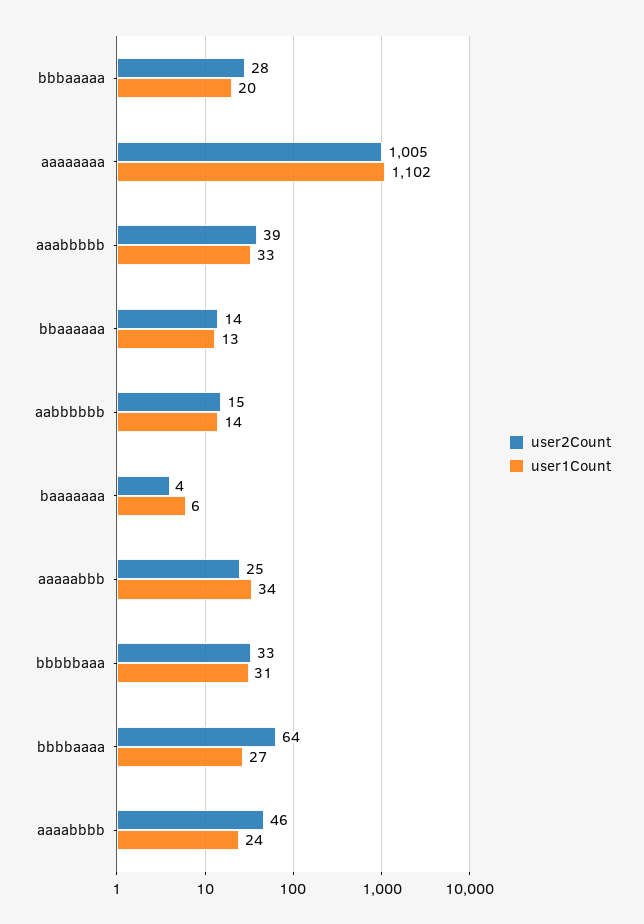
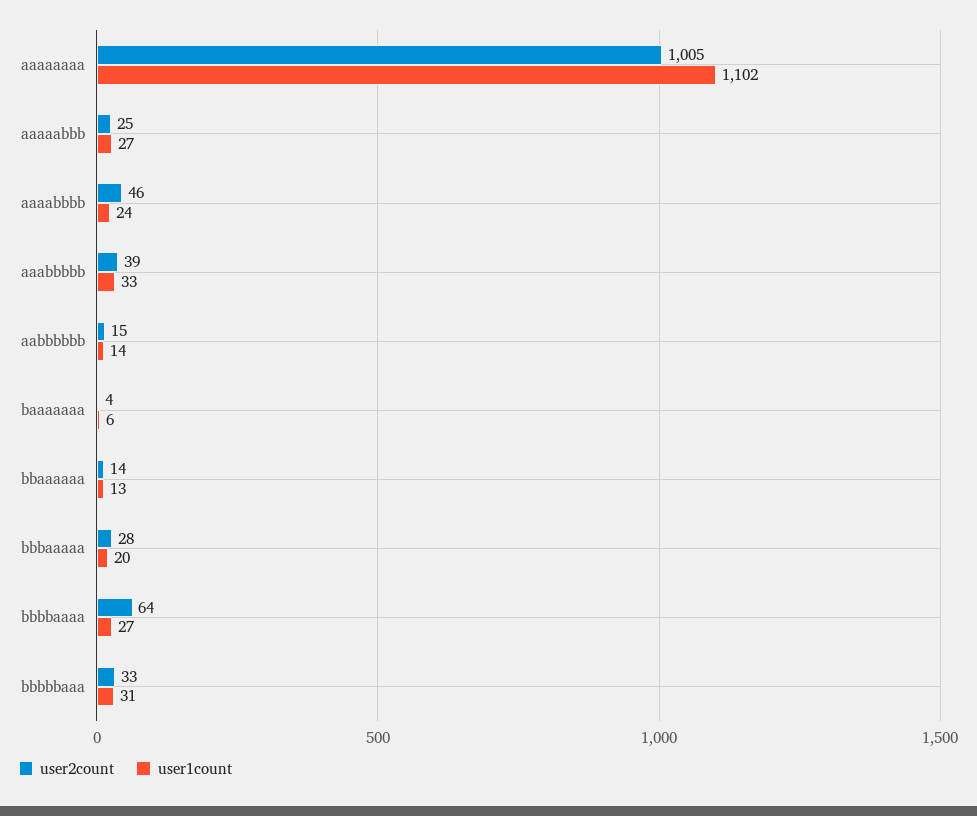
  {
    "user2Count": {
      "bbbaaaaa": 28,
      "aaaaaaaa": 1005,
      "aaabbbbb": 39,
      "bbaaaaaa": 14,
      "aabbbbbb": 15,
      "baaaaaaa": 4,
      "aaaaabbb": 25,
      "bbbbbaaa": 33,
      "bbbbaaaa": 64,
      "aaaabbbb": 46
    },
    "user1Count": {
      "bbbaaaaa": 20,
      "aaaaaaaa": 1102,
      "aaabbbbb": 33,
      "bbaaaaaa": 13,
      "aabbbbbb": 14,
      "baaaaaaa": 6,
-     "aaaaabbb": 34,
+     "aaaaabbb": 27,
      "bbbbbaaa": 31,
      "bbbbaaaa": 27,
      "aaaabbbb": 24
    }
  }

